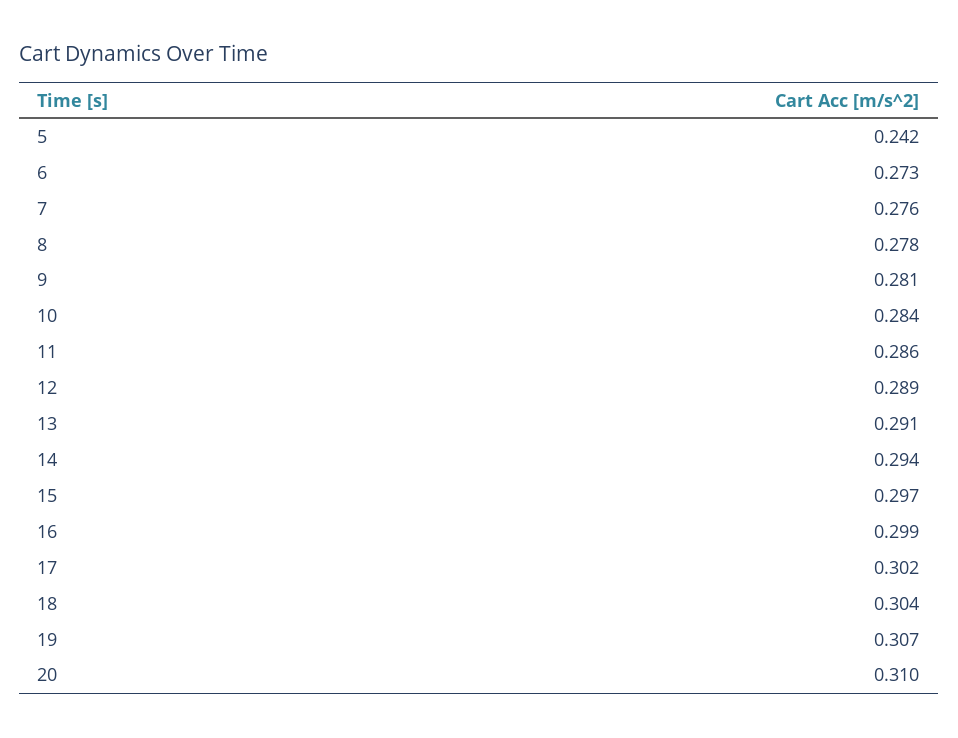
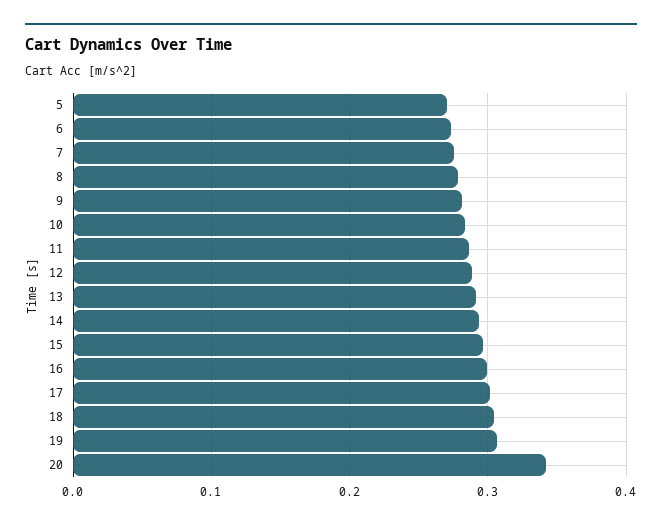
  {
-   "5": 0.242,
+   "5": 0.27,
    "6": 0.273,
    "7": 0.276,
    "8": 0.278,
    "9": 0.281,
    "10": 0.284,
    "11": 0.286,
    "12": 0.289,
    "13": 0.291,
    "14": 0.294,
    "15": 0.297,
    "16": 0.299,
    "17": 0.302,
    "18": 0.304,
    "19": 0.307,
-   "20": 0.31
+   "20": 0.34
  }

